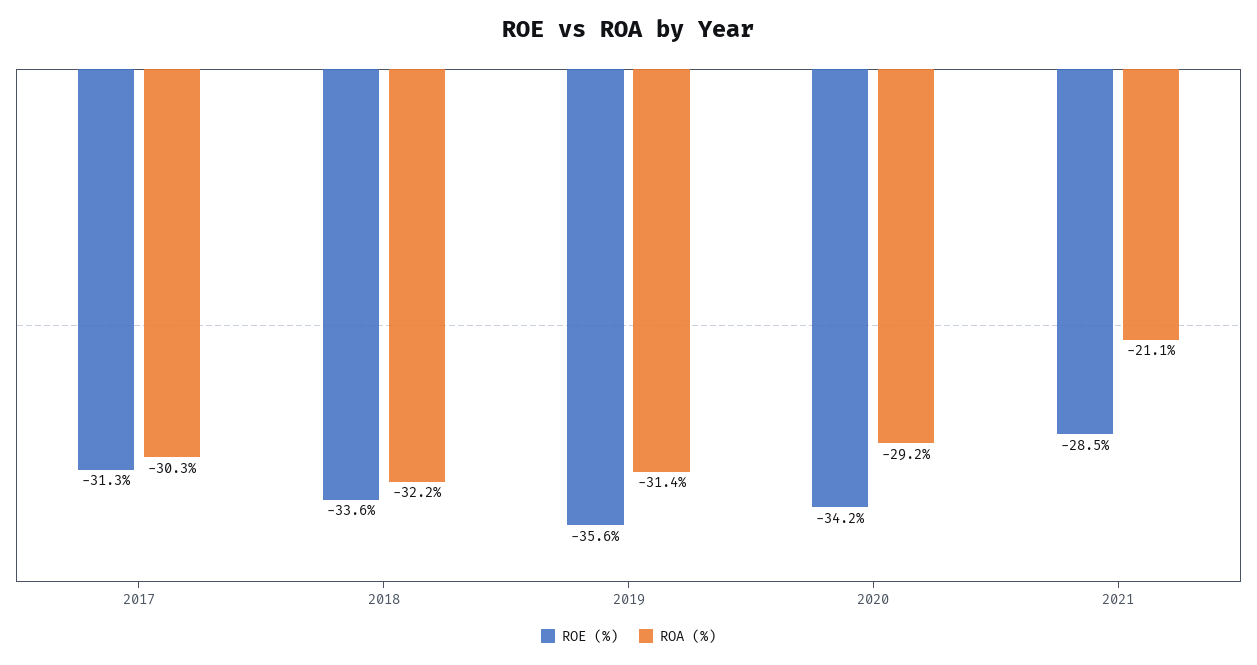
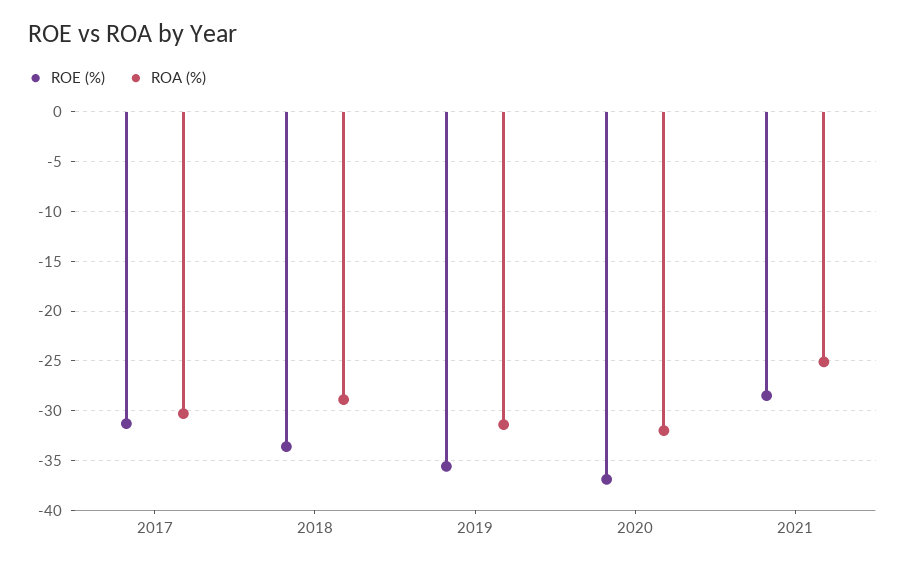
  {
    "ROE (%)": {
      "2017": -31.3,
      "2018": -33.6,
      "2019": -35.6,
-     "2020": -34.2,
+     "2020": -37,
      "2021": -28.5
    },
    "ROA (%)": {
      "2017": -30.3,
-     "2018": -32.2,
+     "2018": -29,
      "2019": -31.4,
-     "2020": -29.2,
+     "2020": -32,
-     "2021": -21.1
+     "2021": -25
    }
  }

